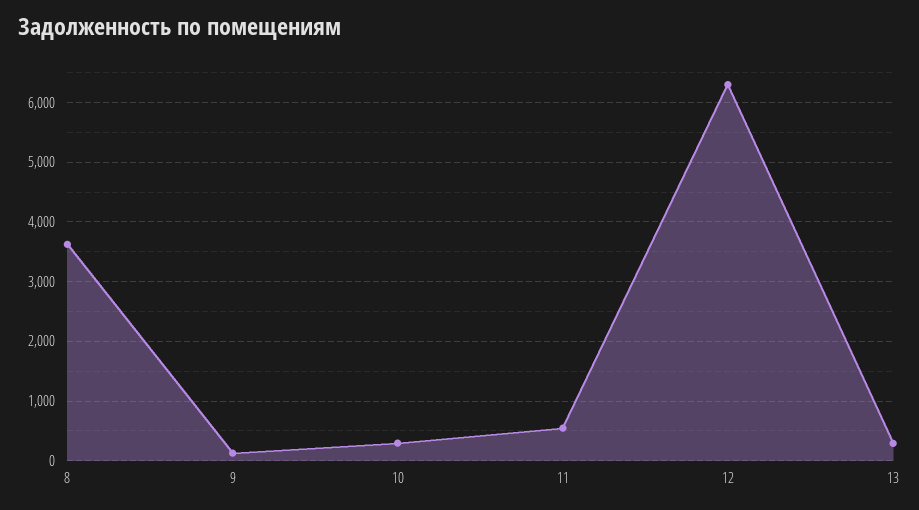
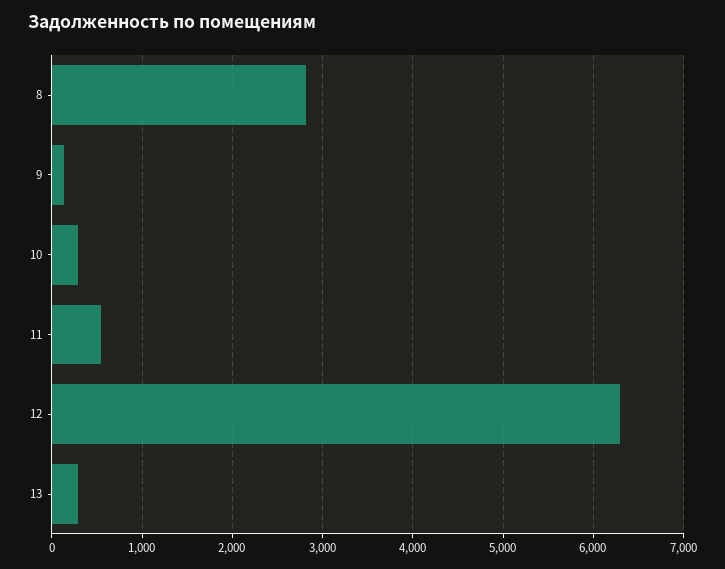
  {
-   "8": 3600,
+   "8": 2800,
    "9": 100,
    "10": 300,
    "11": 500,
    "12": 6300,
    "13": 300
  }

